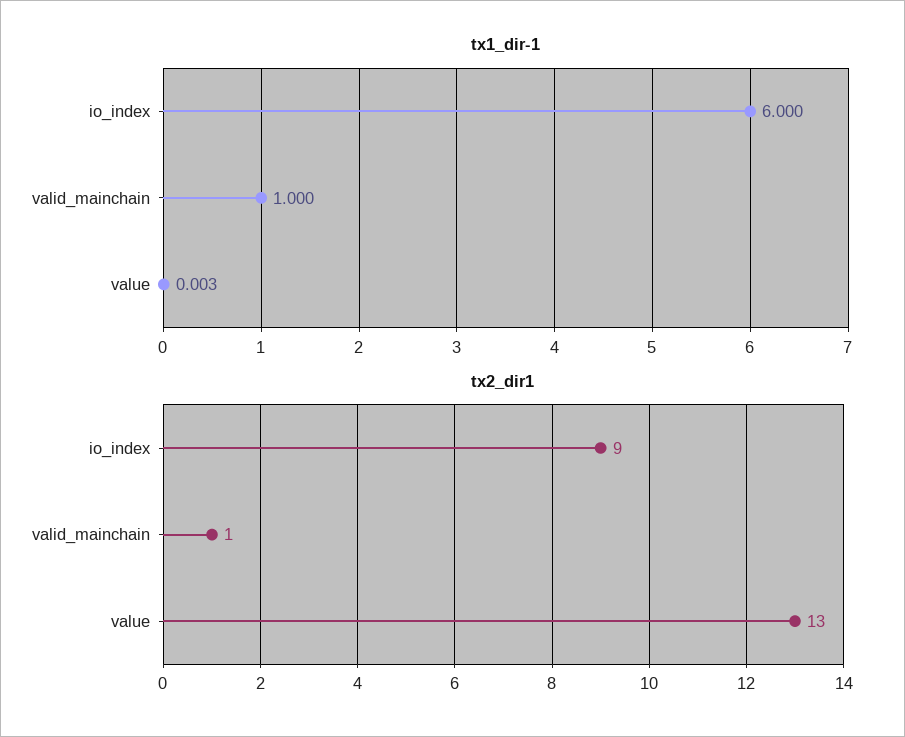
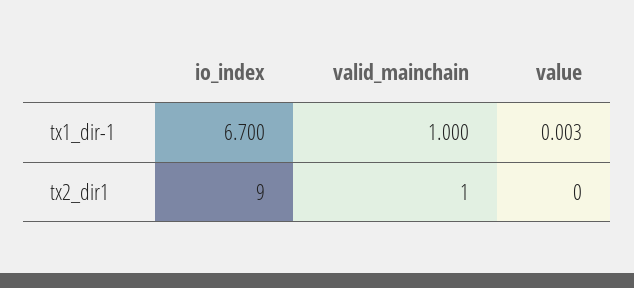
  {
    "tx1_dir-1": {
-     "io_index": 6,
+     "io_index": 6.7,
      "valid_mainchain": 1,
      "value": 0.003
    },
    "tx2_dir1": {
      "io_index": 9,
      "valid_mainchain": 1,
-     "value": 13
+     "value": 0
    }
  }

